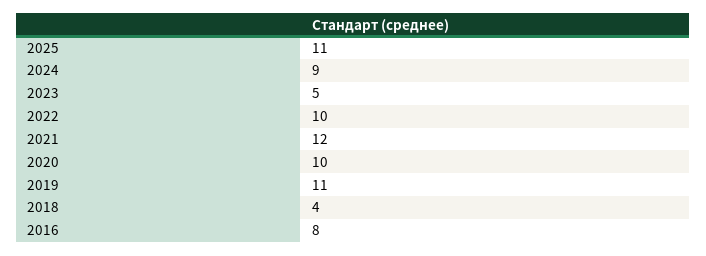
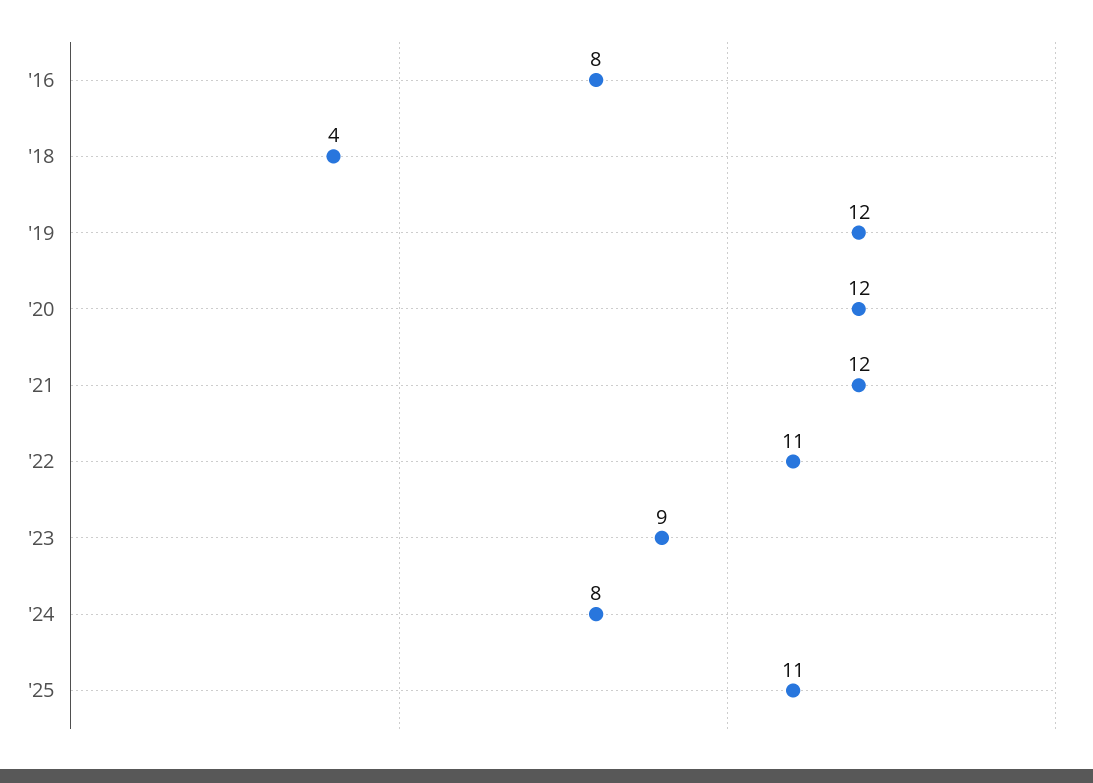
  {
    "2025": 11,
-   "2024": 9,
+   "2024": 8,
-   "2023": 5,
+   "2023": 9,
-   "2022": 10,
+   "2022": 11,
    "2021": 12,
-   "2020": 10,
+   "2020": 12,
-   "2019": 11,
+   "2019": 12,
    "2018": 4,
    "2016": 8
  }

